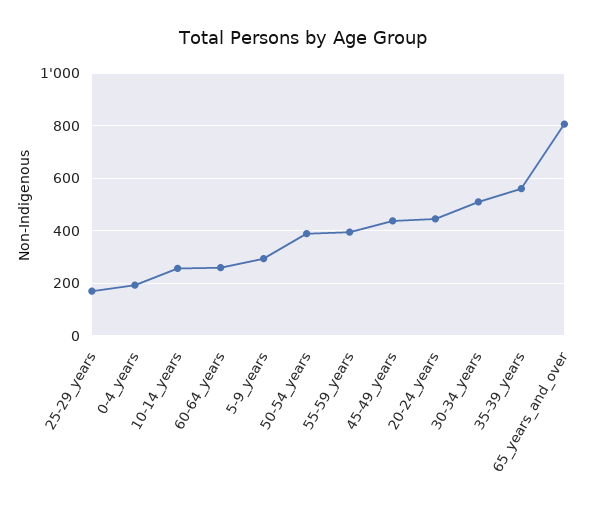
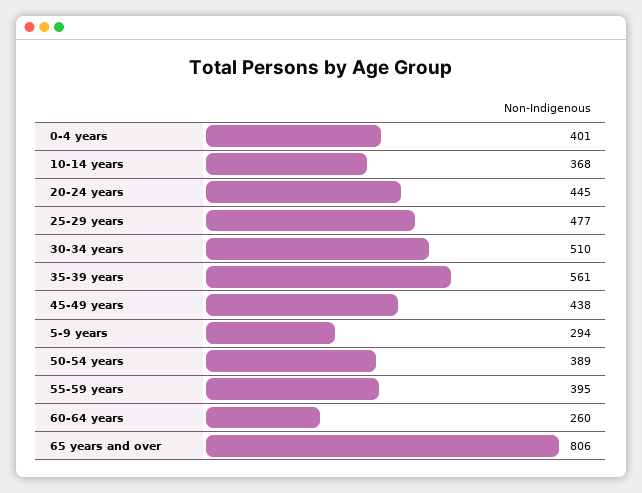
  {
-   "25-29_years": 175,
+   "25-29_years": 477,
-   "0-4_years": 200,
+   "0-4_years": 401,
-   "10-14_years": 250,
+   "10-14_years": 368,
    "60-64_years": 260,
    "5-9_years": 294,
    "50-54_years": 389,
    "55-59_years": 395,
    "45-49_years": 438,
    "20-24_years": 445,
    "30-34_years": 510,
    "35-39_years": 561,
    "65_years_and_over": 806
  }

